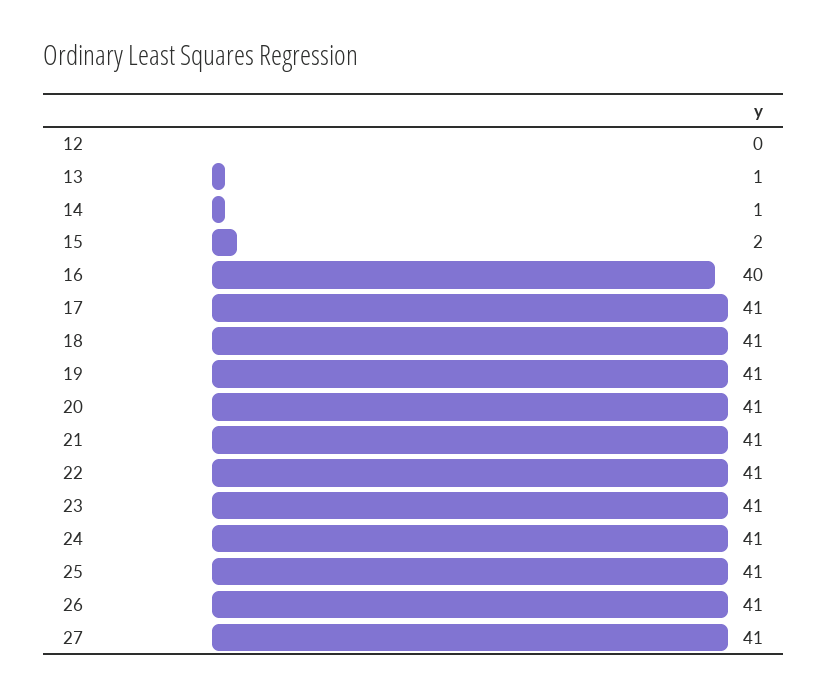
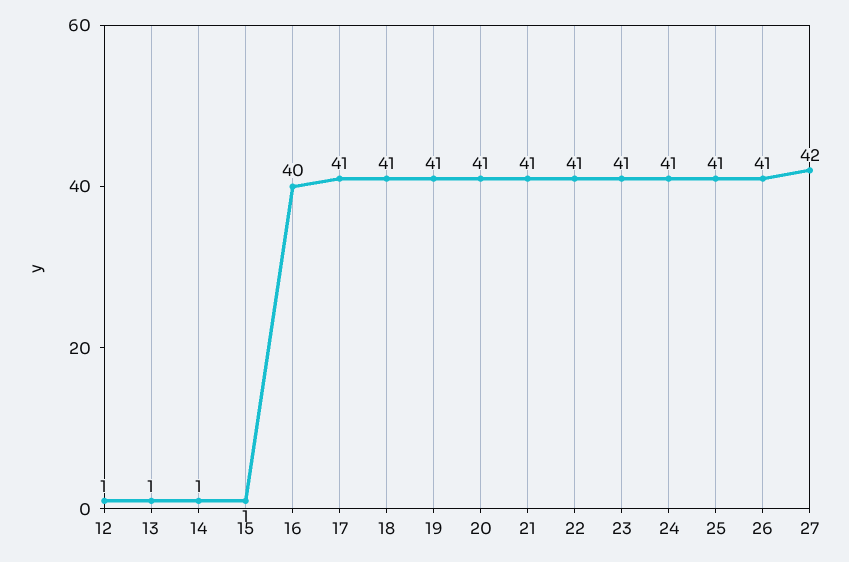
  {
-   "12": 0,
+   "12": 1,
    "13": 1,
    "14": 1,
-   "15": 2,
+   "15": 1,
    "16": 40,
    "17": 41,
    "18": 41,
    "19": 41,
    "20": 41,
    "21": 41,
    "22": 41,
    "23": 41,
    "24": 41,
    "25": 41,
    "26": 41,
-   "27": 41
+   "27": 42
  }

